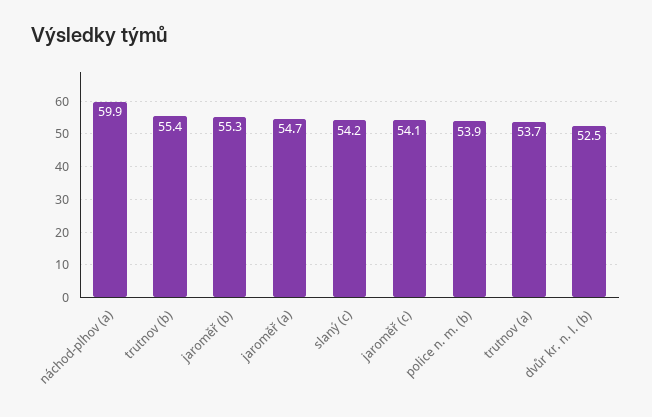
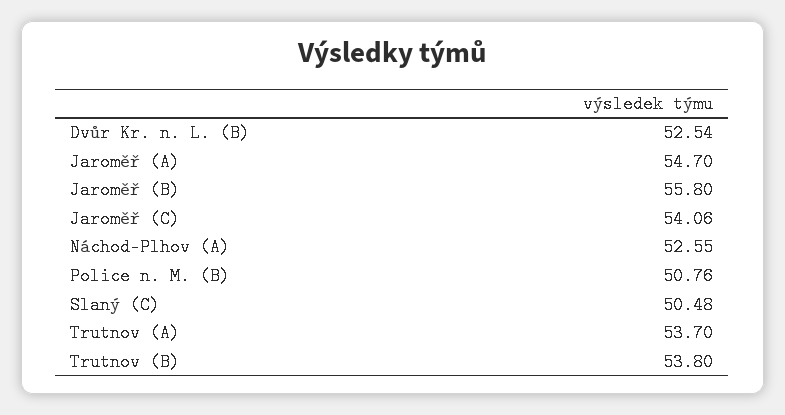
  {
-   "náchod-plhov (a)": 59.9,
+   "náchod-plhov (a)": 52.55,
-   "trutnov (b)": 55.4,
+   "trutnov (b)": 53.8,
-   "jaroměř (b)": 55.3,
+   "jaroměř (b)": 55.8,
    "jaroměř (a)": 54.7,
-   "slaný (c)": 54.2,
+   "slaný (c)": 50.48,
    "jaroměř (c)": 54.06,
-   "police n. m. (b)": 53.9,
+   "police n. m. (b)": 50.76,
    "trutnov (a)": 53.7,
    "dvůr kr. n. l. (b)": 52.54
  }

